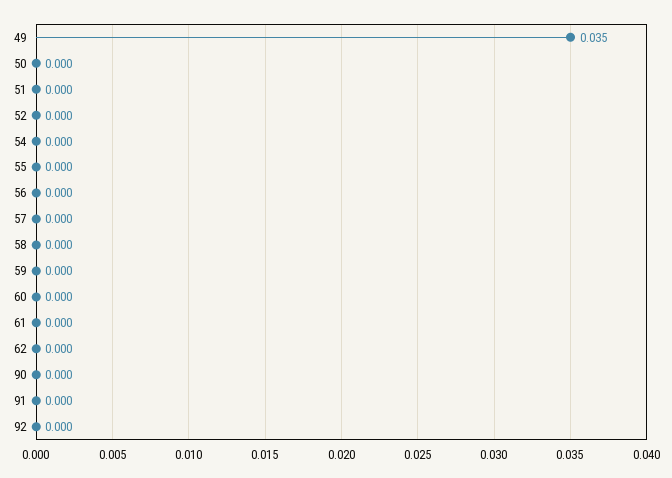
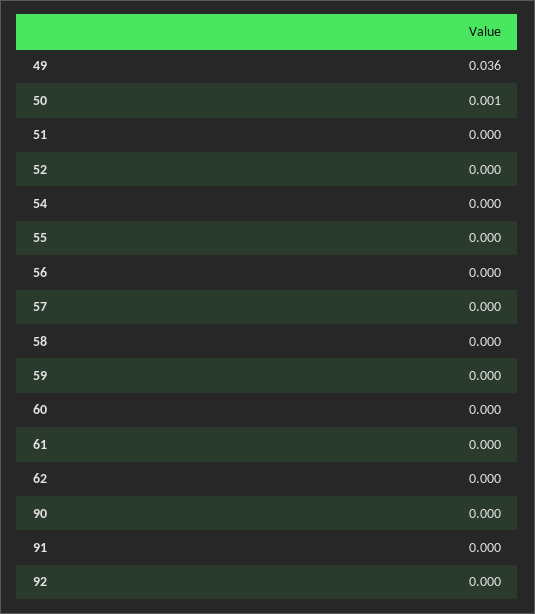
  {
-   "49": 0.035,
+   "49": 0.036,
-   "50": 0,
+   "50": 0.001,
    "51": 0,
    "52": 0,
    "54": 0,
    "55": 0,
    "56": 0,
    "57": 0,
    "58": 0,
    "59": 0,
    "60": 0,
    "61": 0,
    "62": 0,
    "90": 0,
    "91": 0,
    "92": 0
  }

